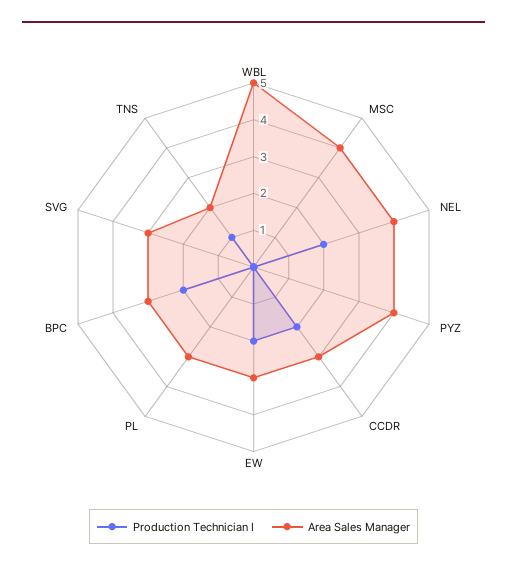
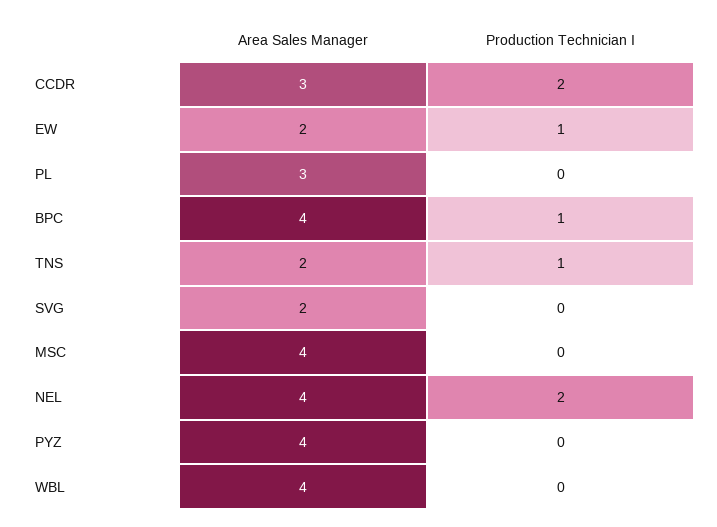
  {
    "Production Technician I": {
      "WBL": 0,
      "MSC": 0,
      "NEL": 2,
      "PYZ": 0,
      "CCDR": 2,
-     "EW": 2,
+     "EW": 1,
      "PL": 0,
-     "BPC": 2,
+     "BPC": 1,
      "SVG": 0,
      "TNS": 1
    },
    "Area Sales Manager": {
-     "WBL": 5,
+     "WBL": 4,
      "MSC": 4,
      "NEL": 4,
      "PYZ": 4,
      "CCDR": 3,
-     "EW": 3,
+     "EW": 2,
      "PL": 3,
-     "BPC": 3,
+     "BPC": 4,
-     "SVG": 3,
+     "SVG": 2,
      "TNS": 2
    }
  }

